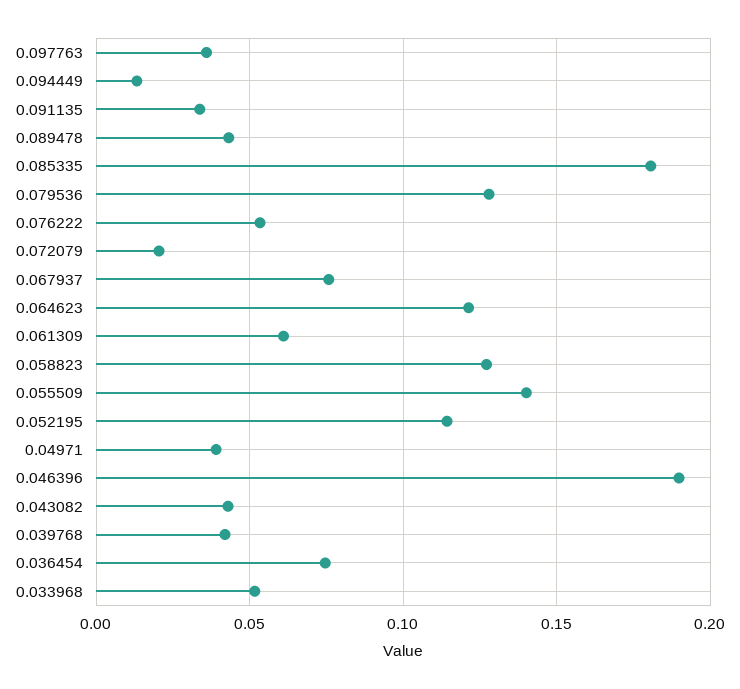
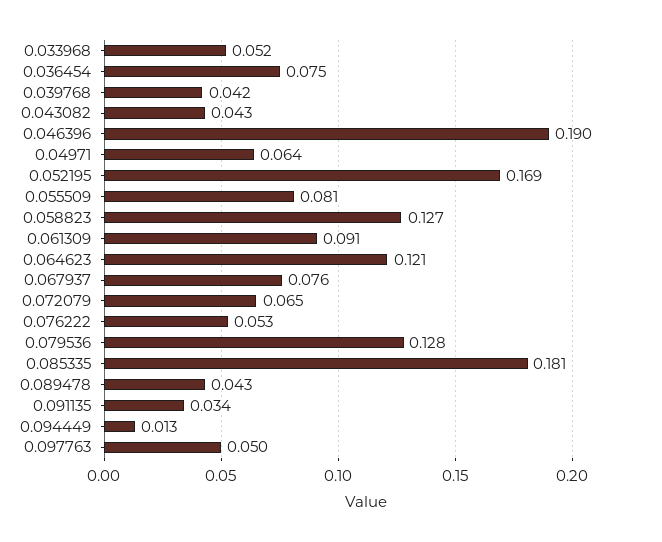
  {
-   "0.097763": 0.035,
+   "0.097763": 0.05,
    "0.094449": 0.013,
    "0.091135": 0.034,
    "0.089478": 0.043,
    "0.085335": 0.181,
    "0.079536": 0.128,
    "0.076222": 0.053,
-   "0.072079": 0.02,
+   "0.072079": 0.065,
    "0.067937": 0.076,
    "0.064623": 0.121,
-   "0.061309": 0.06,
+   "0.061309": 0.091,
    "0.058823": 0.127,
-   "0.055509": 0.14,
+   "0.055509": 0.081,
-   "0.052195": 0.115,
+   "0.052195": 0.169,
-   "0.04971": 0.04,
+   "0.04971": 0.064,
    "0.046396": 0.19,
    "0.043082": 0.043,
    "0.039768": 0.042,
    "0.036454": 0.075,
    "0.033968": 0.052
  }

